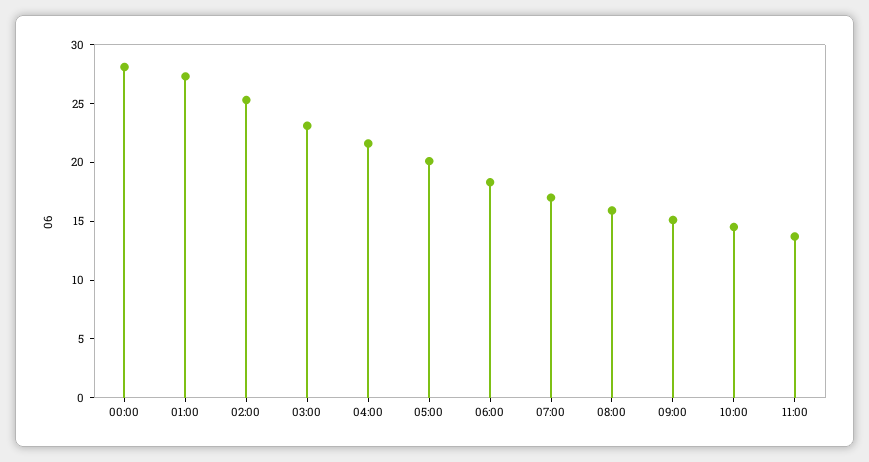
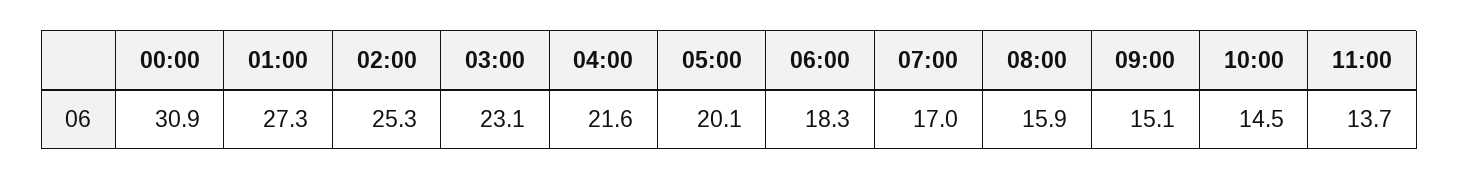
  {
-   "00:00": 28,
+   "00:00": 30.9,
    "01:00": 27.3,
    "02:00": 25.3,
    "03:00": 23.1,
    "04:00": 21.6,
    "05:00": 20.1,
    "06:00": 18.3,
    "07:00": 17,
    "08:00": 15.9,
    "09:00": 15.1,
    "10:00": 14.5,
    "11:00": 13.7
  }

